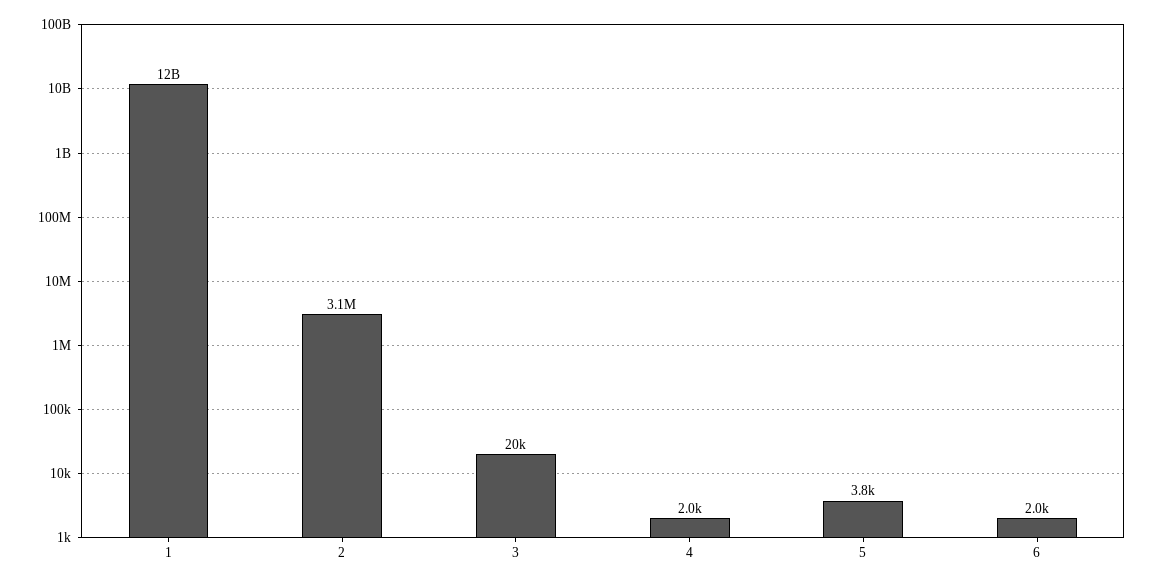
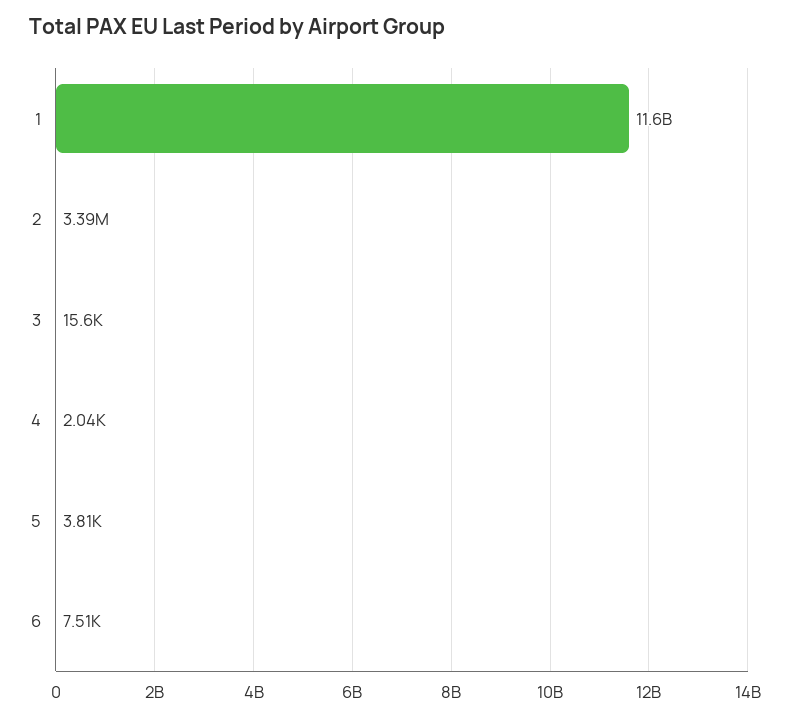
  {
    "1": 11600000000,
-   "2": 3100000,
+   "2": 3390000,
-   "3": 20000,
+   "3": 15600,
    "4": 2040,
    "5": 3810,
-   "6": 2000
+   "6": 7510
  }

